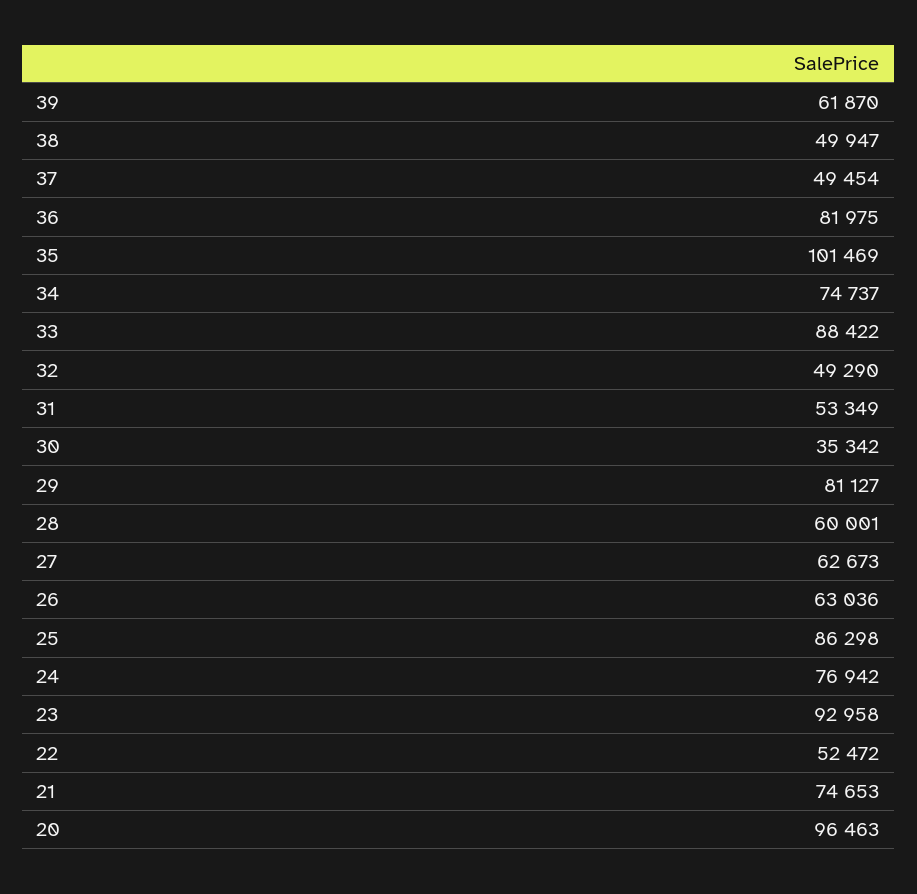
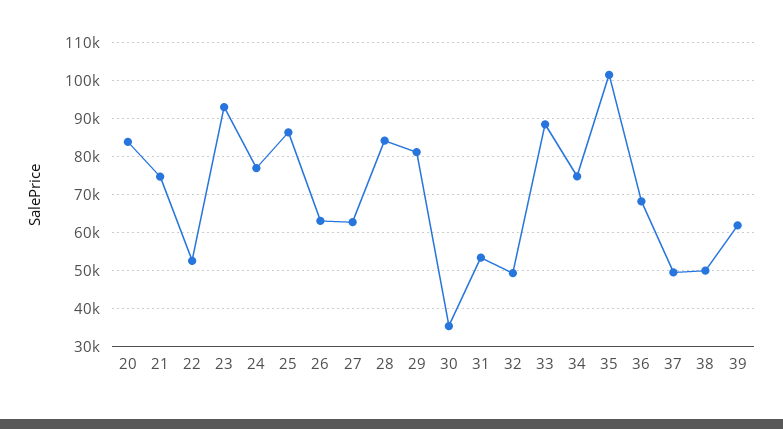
  {
    "39": 61870,
    "38": 49947,
    "37": 49454,
-   "36": 81975,
+   "36": 68000,
    "35": 101469,
    "34": 74737,
    "33": 88422,
    "32": 49290,
    "31": 53349,
    "30": 35342,
    "29": 81127,
-   "28": 60001,
+   "28": 84000,
    "27": 62673,
    "26": 63036,
    "25": 86298,
    "24": 76942,
    "23": 92958,
    "22": 52472,
    "21": 74653,
-   "20": 96463
+   "20": 84000
  }

